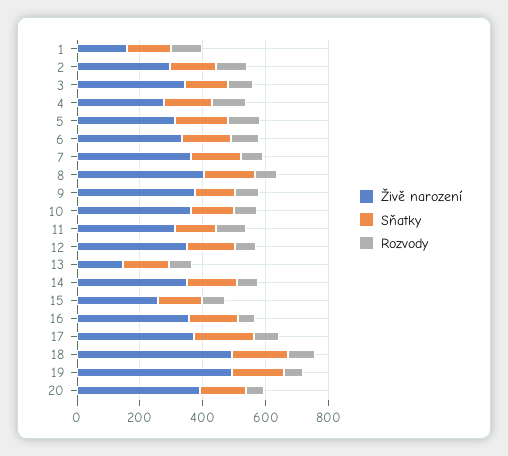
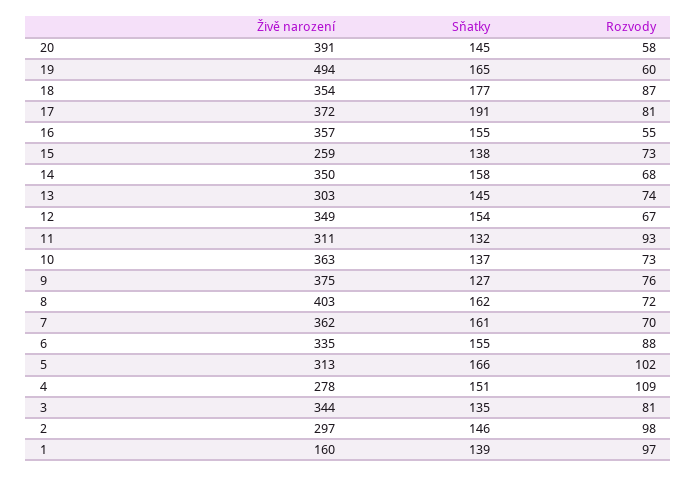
  {
    "Živě narození": {
      "1": 160,
      "2": 297,
      "3": 344,
      "4": 278,
      "5": 313,
      "6": 335,
      "7": 362,
      "8": 403,
      "9": 375,
      "10": 363,
      "11": 311,
      "12": 349,
-     "13": 150,
+     "13": 303,
      "14": 350,
      "15": 259,
      "16": 357,
      "17": 372,
-     "18": 500,
+     "18": 354,
      "19": 494,
      "20": 391
    },
    "Sňatky": {
      "1": 139,
      "2": 146,
      "3": 135,
      "4": 151,
      "5": 166,
      "6": 155,
      "7": 161,
      "8": 162,
      "9": 127,
      "10": 137,
      "11": 132,
      "12": 154,
      "13": 145,
      "14": 158,
      "15": 138,
      "16": 155,
      "17": 191,
      "18": 177,
      "19": 165,
      "20": 145
    },
    "Rozvody": {
      "1": 97,
      "2": 98,
      "3": 81,
      "4": 109,
      "5": 102,
      "6": 88,
      "7": 70,
      "8": 72,
      "9": 76,
      "10": 73,
      "11": 93,
      "12": 67,
      "13": 74,
      "14": 68,
      "15": 73,
      "16": 55,
      "17": 81,
      "18": 87,
      "19": 60,
      "20": 58
    }
  }

